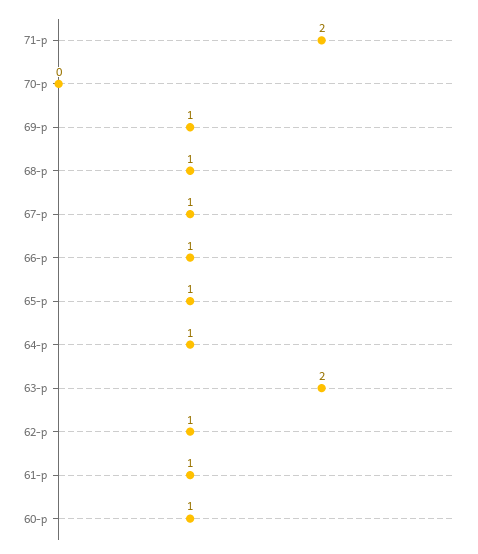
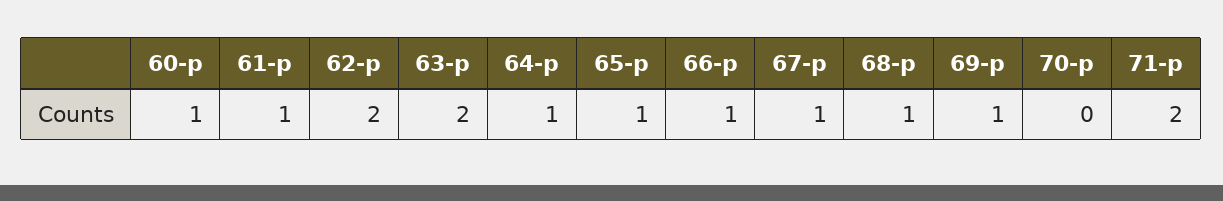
  {
    "71-р": 2,
    "70-р": 0,
    "69-р": 1,
    "68-р": 1,
    "67-р": 1,
    "66-р": 1,
    "65-р": 1,
    "64-р": 1,
    "63-р": 2,
-   "62-р": 1,
+   "62-р": 2,
    "61-р": 1,
    "60-р": 1
  }

